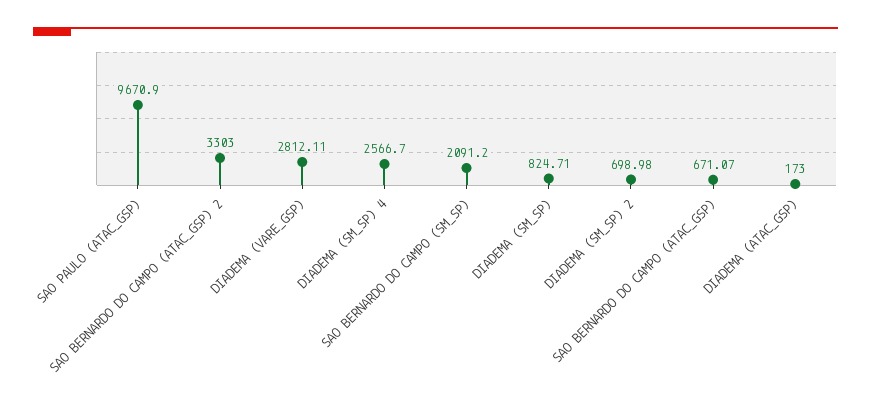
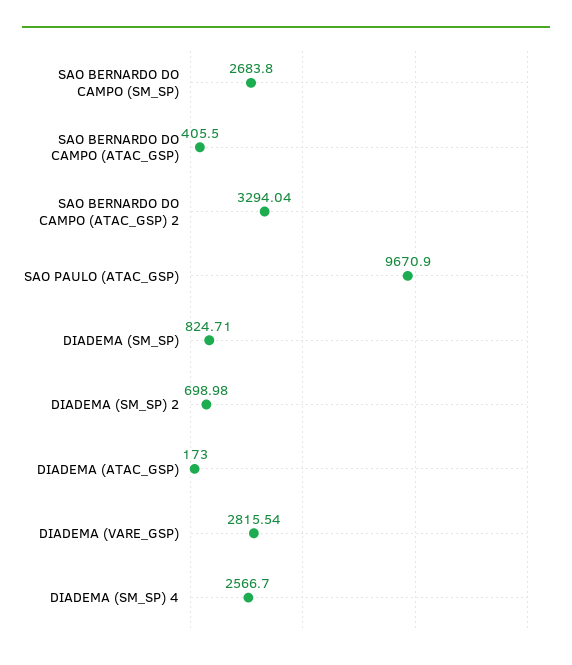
  {
    "SAO PAULO (ATAC_GSP)": 9670.9,
-   "SAO BERNARDO DO CAMPO (ATAC_GSP) 2": 3303,
+   "SAO BERNARDO DO CAMPO (ATAC_GSP) 2": 3294.04,
-   "DIADEMA (VARE_GSP)": 2812.11,
+   "DIADEMA (VARE_GSP)": 2815.54,
    "DIADEMA (SM_SP) 4": 2566.7,
-   "SAO BERNARDO DO CAMPO (SM_SP)": 2091.2,
+   "SAO BERNARDO DO CAMPO (SM_SP)": 2683.8,
    "DIADEMA (SM_SP)": 824.71,
    "DIADEMA (SM_SP) 2": 698.98,
-   "SAO BERNARDO DO CAMPO (ATAC_GSP)": 671.07,
+   "SAO BERNARDO DO CAMPO (ATAC_GSP)": 405.5,
    "DIADEMA (ATAC_GSP)": 173
  }

